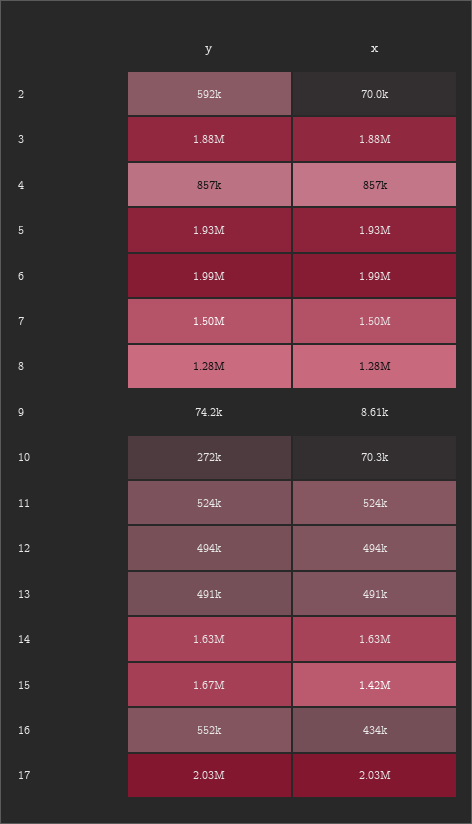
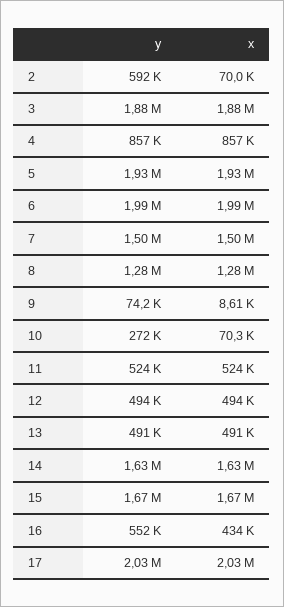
  {
    "y": {
      "2": 592000,
      "3": 1880000,
      "4": 857000,
      "5": 1930000,
      "6": 1990000,
      "7": 1500000,
      "8": 1280000,
      "9": 74200,
      "10": 272000,
      "11": 524000,
      "12": 494000,
      "13": 491000,
      "14": 1630000,
      "15": 1670000,
      "16": 552000,
      "17": 2030000
    },
    "x": {
      "2": 70000,
      "3": 1880000,
      "4": 857000,
      "5": 1930000,
      "6": 1990000,
      "7": 1500000,
      "8": 1280000,
      "9": 8610,
      "10": 70300,
      "11": 524000,
      "12": 494000,
      "13": 491000,
      "14": 1630000,
-     "15": 1420000,
+     "15": 1670000,
      "16": 434000,
      "17": 2030000
    }
  }

